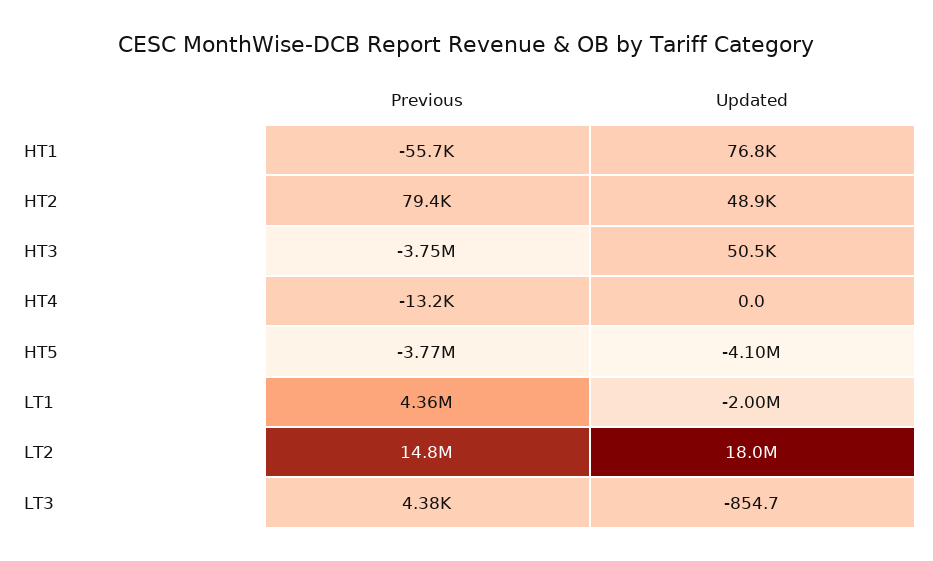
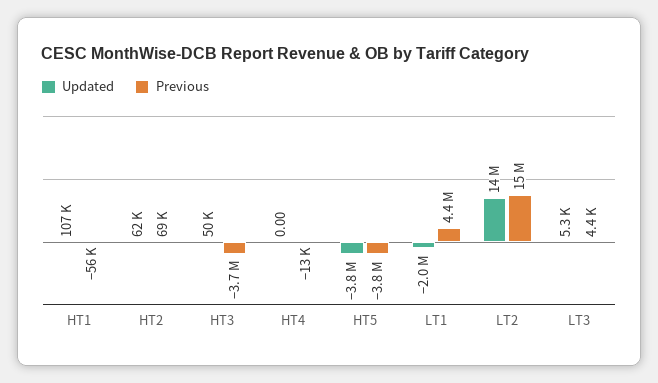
  {
    "Previous": {
      "HT1": -55700,
-     "HT2": 79400,
+     "HT2": 69000,
      "HT3": -3750000,
      "HT4": -13200,
      "HT5": -3770000,
      "LT1": 4360000,
      "LT2": 14800000,
      "LT3": 4380
    },
    "Updated": {
-     "HT1": 76800,
+     "HT1": 107000,
-     "HT2": 48900,
+     "HT2": 62000,
      "HT3": 50500,
      "HT4": 0,
-     "HT5": -4100000,
+     "HT5": -3800000,
      "LT1": -2000000,
-     "LT2": 18000000,
+     "LT2": 14000000,
-     "LT3": -854.7
+     "LT3": 5300
    }
  }

